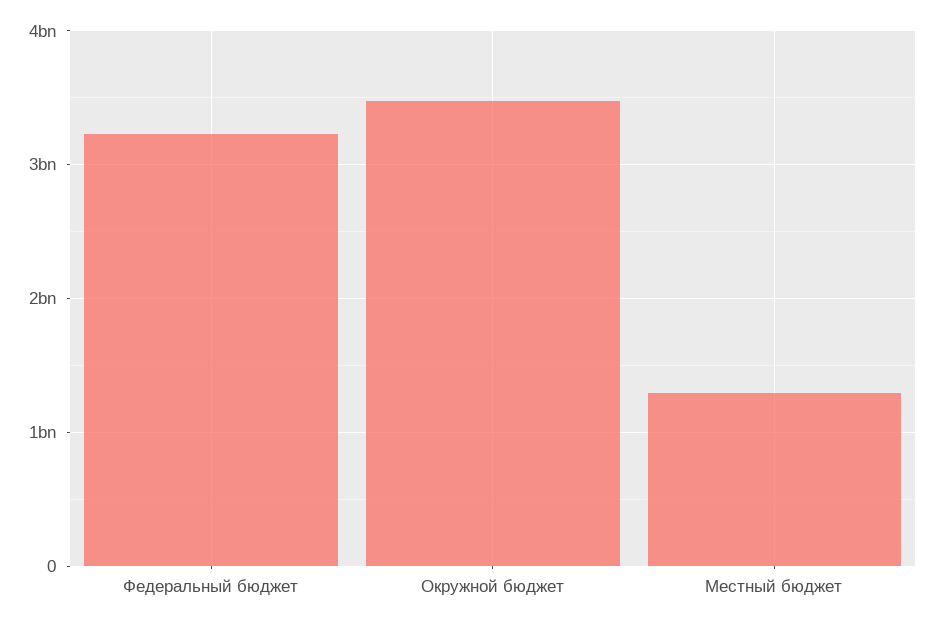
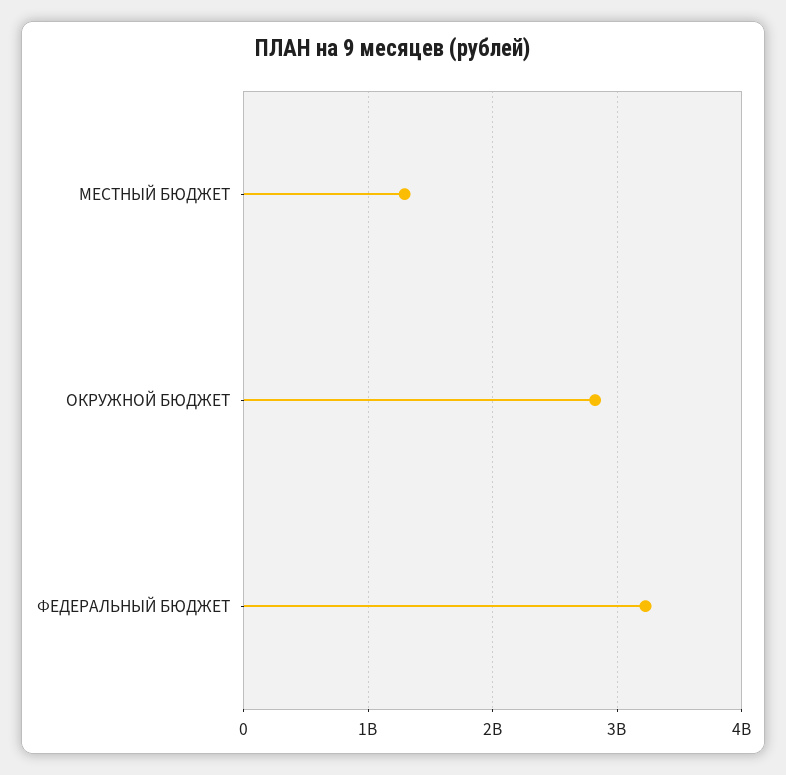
  {
    "Федеральный бюджет": 3200000000,
-   "Окружной бюджет": 3500000000,
+   "Окружной бюджет": 2800000000,
    "Местный бюджет": 1300000000
  }

